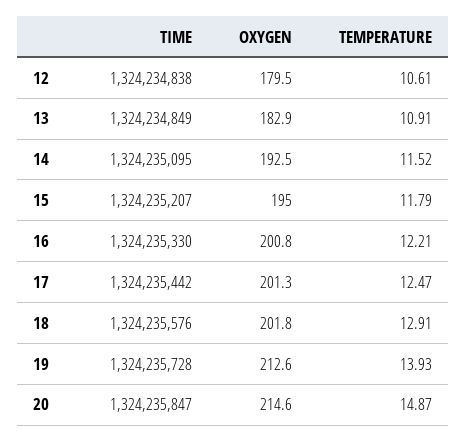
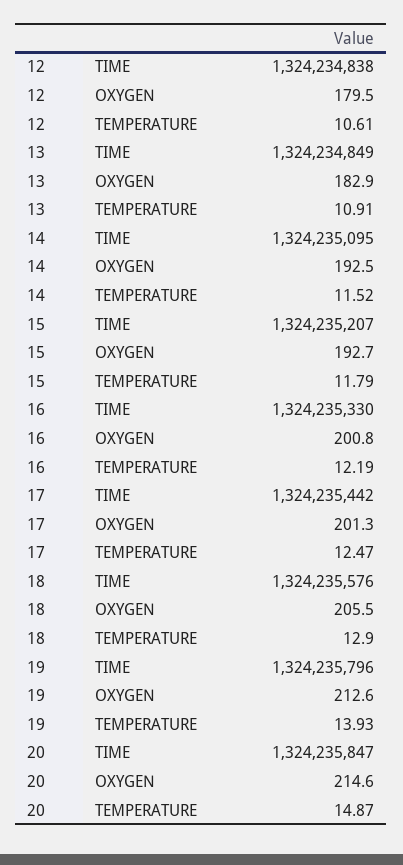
  {
    "TIME": {
      "12": 1324234838,
      "13": 1324234849,
      "14": 1324235095,
      "15": 1324235207,
      "16": 1324235330,
      "17": 1324235442,
      "18": 1324235576,
-     "19": 1324235728,
+     "19": 1324235796,
      "20": 1324235847
    },
    "OXYGEN": {
      "12": 179.5,
      "13": 182.9,
      "14": 192.5,
-     "15": 195,
+     "15": 192.7,
      "16": 200.8,
      "17": 201.3,
-     "18": 201.8,
+     "18": 205.5,
      "19": 212.6,
      "20": 214.6
    },
    "TEMPERATURE": {
      "12": 10.61,
      "13": 10.91,
      "14": 11.52,
      "15": 11.79,
-     "16": 12.21,
+     "16": 12.19,
      "17": 12.47,
-     "18": 12.91,
+     "18": 12.9,
      "19": 13.93,
      "20": 14.87
    }
  }

